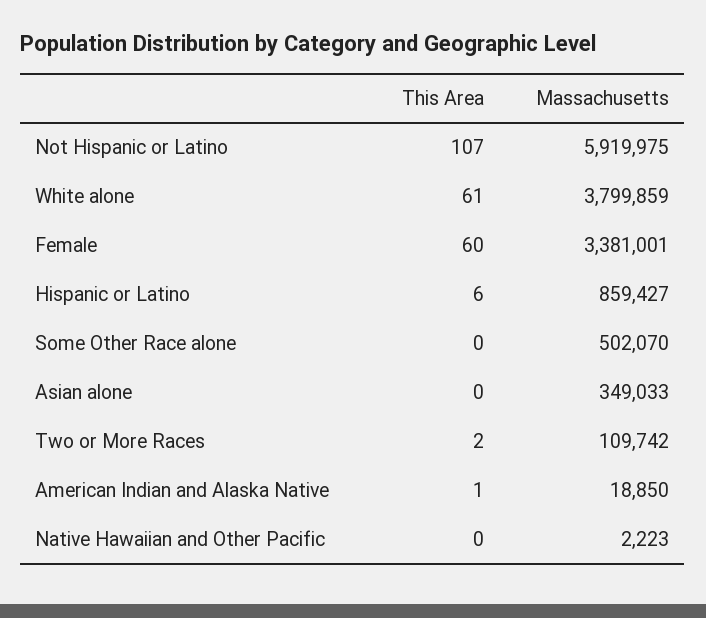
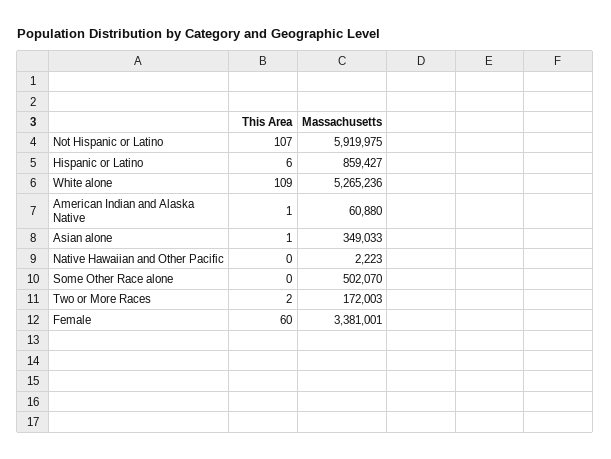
  {
    "This Area": {
      "Not Hispanic or Latino": 107,
-     "White alone": 61,
+     "White alone": 109,
      "Female": 60,
      "Hispanic or Latino": 6,
      "Some Other Race alone": 0,
-     "Asian alone": 0,
+     "Asian alone": 1,
      "Two or More Races": 2,
      "American Indian and Alaska Native": 1,
      "Native Hawaiian and Other Pacific": 0
    },
    "Massachusetts": {
      "Not Hispanic or Latino": 5919975,
-     "White alone": 3799859,
+     "White alone": 5265236,
      "Female": 3381001,
      "Hispanic or Latino": 859427,
      "Some Other Race alone": 502070,
      "Asian alone": 349033,
-     "Two or More Races": 109742,
+     "Two or More Races": 172003,
-     "American Indian and Alaska Native": 18850,
+     "American Indian and Alaska Native": 60880,
      "Native Hawaiian and Other Pacific": 2223
    }
  }

